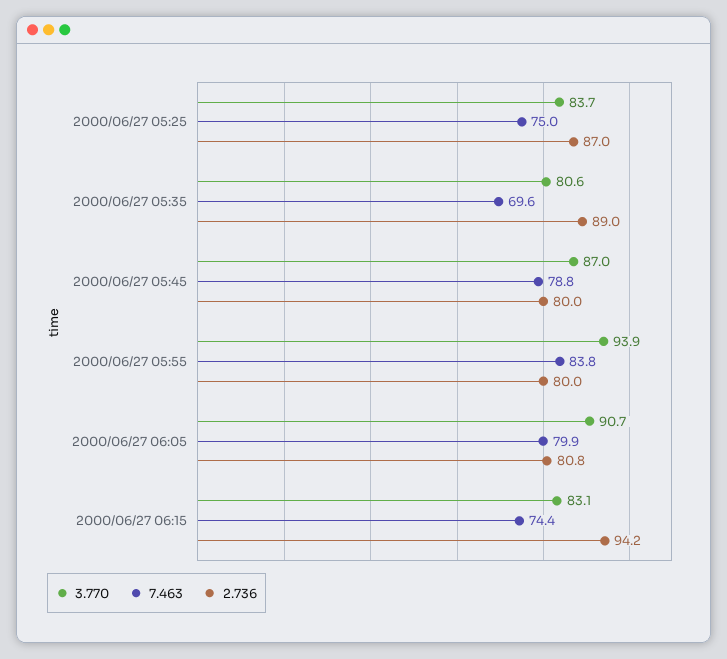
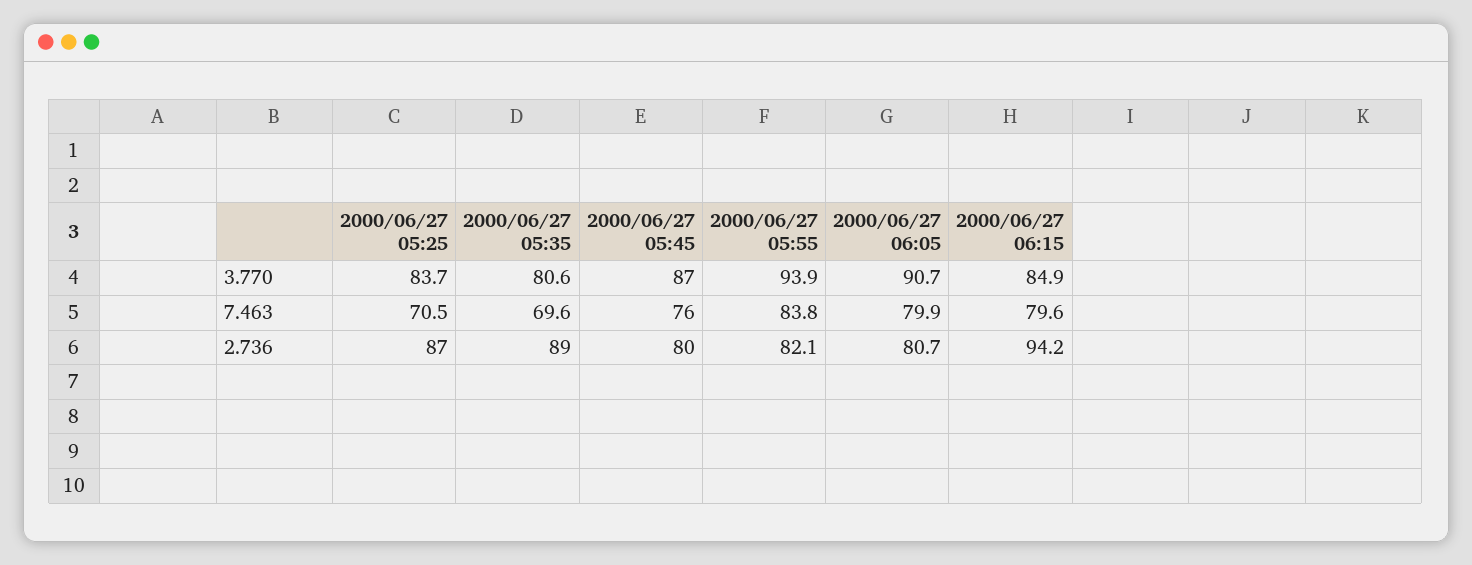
  {
    "3.770": {
      "2000/06/27 05:25": 83.7,
      "2000/06/27 05:35": 80.6,
      "2000/06/27 05:45": 87,
      "2000/06/27 05:55": 93.9,
      "2000/06/27 06:05": 90.7,
-     "2000/06/27 06:15": 83.1
+     "2000/06/27 06:15": 84.9
    },
    "7.463": {
-     "2000/06/27 05:25": 75,
+     "2000/06/27 05:25": 70.5,
      "2000/06/27 05:35": 69.6,
-     "2000/06/27 05:45": 78.8,
+     "2000/06/27 05:45": 76,
      "2000/06/27 05:55": 83.8,
      "2000/06/27 06:05": 79.9,
-     "2000/06/27 06:15": 74.4
+     "2000/06/27 06:15": 79.6
    },
    "2.736": {
      "2000/06/27 05:25": 87,
      "2000/06/27 05:35": 89,
      "2000/06/27 05:45": 80,
-     "2000/06/27 05:55": 80,
+     "2000/06/27 05:55": 82.1,
-     "2000/06/27 06:05": 80.8,
+     "2000/06/27 06:05": 80.7,
      "2000/06/27 06:15": 94.2
    }
  }

